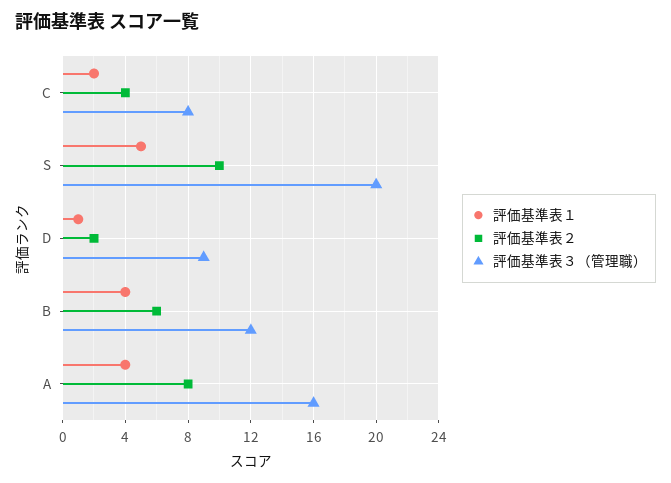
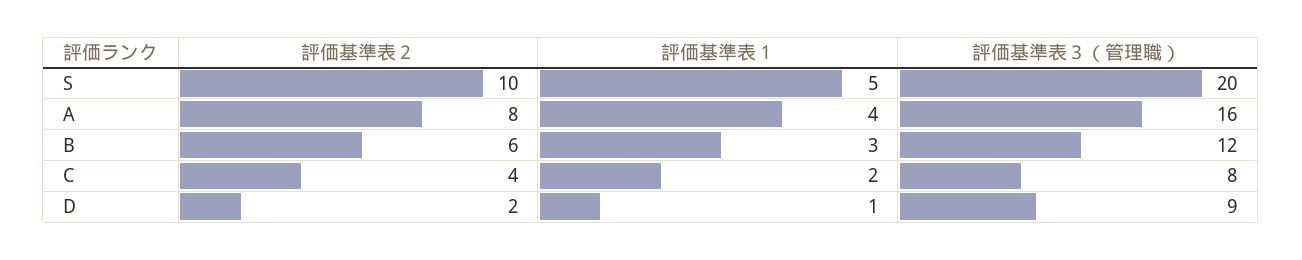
  {
    "評価基準表１": {
      "C": 2,
      "S": 5,
      "D": 1,
-     "B": 4,
+     "B": 3,
      "A": 4
    },
    "評価基準表２": {
      "C": 4,
      "S": 10,
      "D": 2,
      "B": 6,
      "A": 8
    },
    "評価基準表３（管理職）": {
      "C": 8,
      "S": 20,
      "D": 9,
      "B": 12,
      "A": 16
    }
  }

